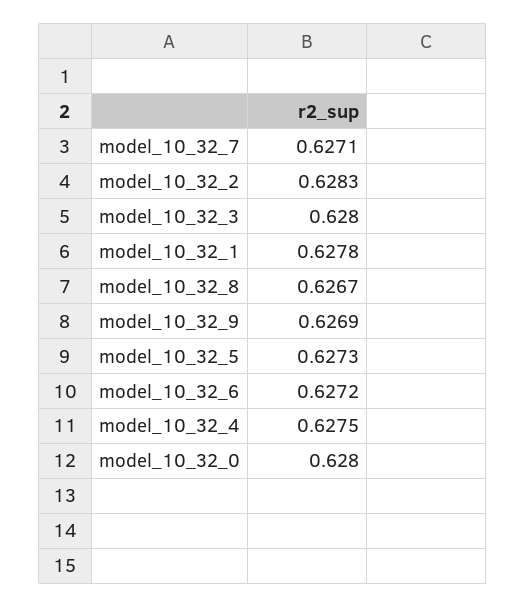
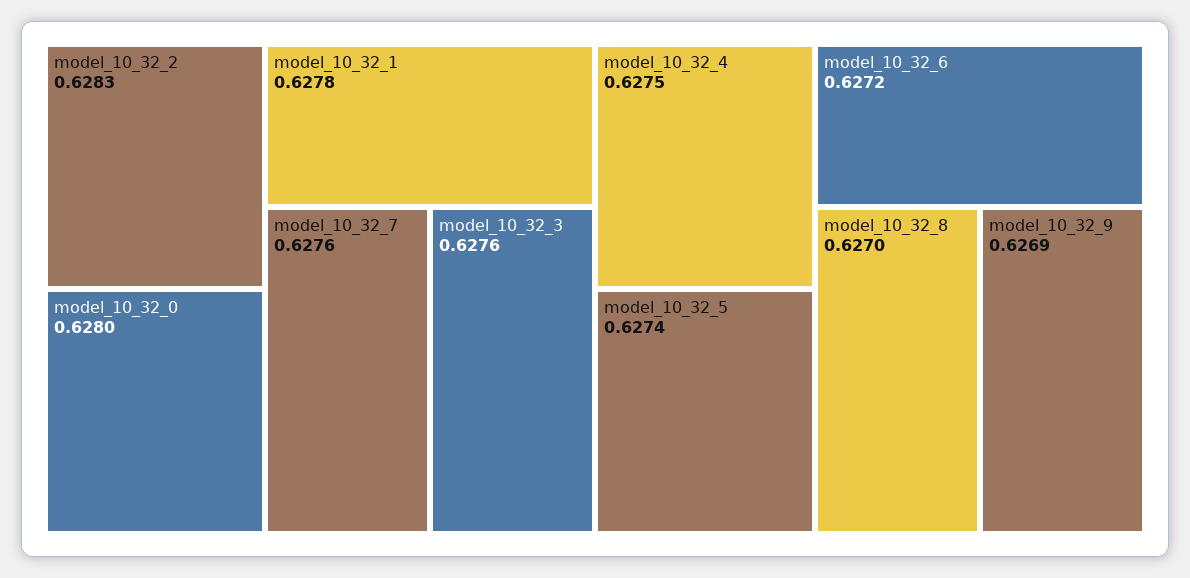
  {
-   "model_10_32_7": 0.6271,
+   "model_10_32_7": 0.6276,
    "model_10_32_2": 0.6283,
-   "model_10_32_3": 0.628,
+   "model_10_32_3": 0.6276,
    "model_10_32_1": 0.6278,
-   "model_10_32_8": 0.6267,
+   "model_10_32_8": 0.627,
    "model_10_32_9": 0.6269,
-   "model_10_32_5": 0.6273,
+   "model_10_32_5": 0.6274,
    "model_10_32_6": 0.6272,
    "model_10_32_4": 0.6275,
    "model_10_32_0": 0.628
  }

